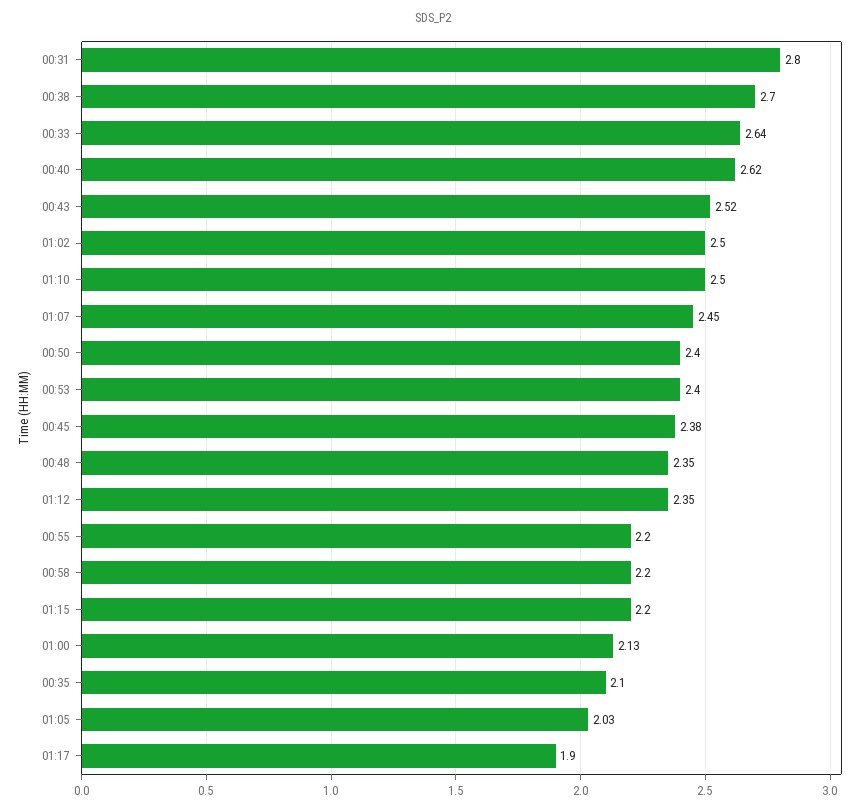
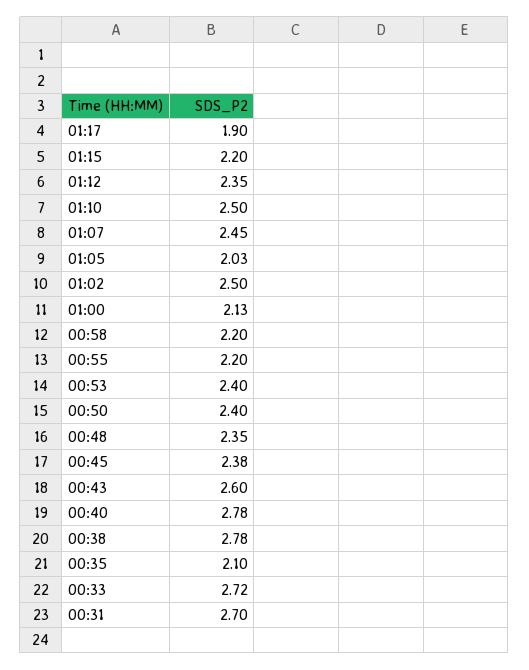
  {
-   "00:31": 2.8,
+   "00:31": 2.7,
-   "00:38": 2.7,
+   "00:38": 2.78,
-   "00:33": 2.64,
+   "00:33": 2.72,
-   "00:40": 2.62,
+   "00:40": 2.78,
-   "00:43": 2.52,
+   "00:43": 2.6,
    "01:02": 2.5,
    "01:10": 2.5,
    "01:07": 2.45,
    "00:50": 2.4,
    "00:53": 2.4,
    "00:45": 2.38,
    "00:48": 2.35,
    "01:12": 2.35,
    "00:55": 2.2,
    "00:58": 2.2,
    "01:15": 2.2,
    "01:00": 2.13,
    "00:35": 2.1,
    "01:05": 2.03,
    "01:17": 1.9
  }

